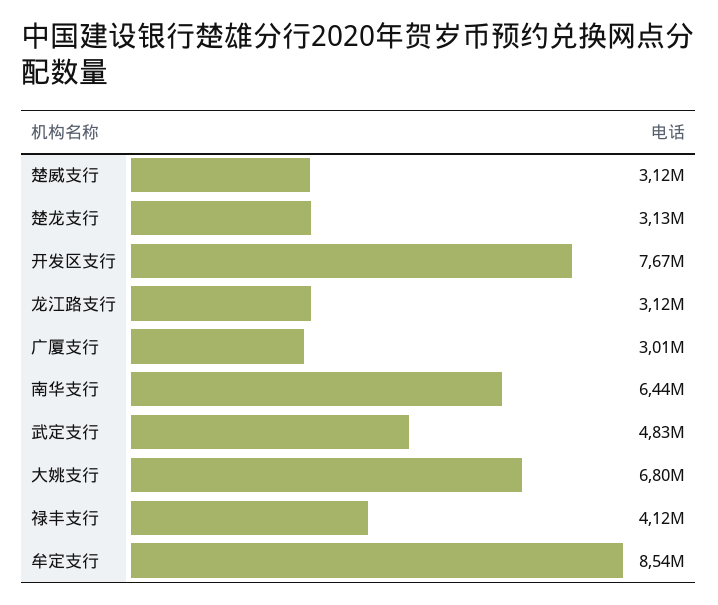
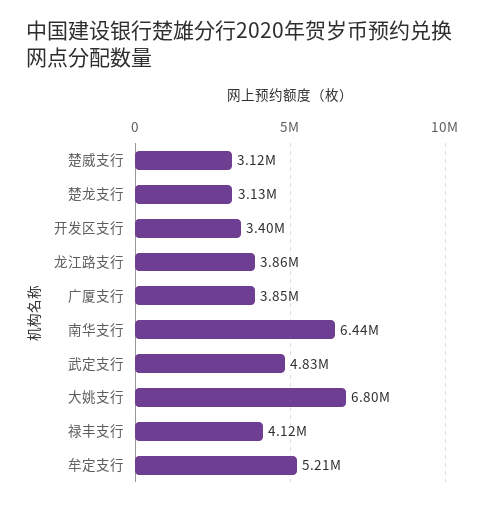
  {
    "楚威支行": 3120000,
    "楚龙支行": 3130000,
-   "开发区支行": 7670000,
+   "开发区支行": 3400000,
-   "龙江路支行": 3120000,
+   "龙江路支行": 3860000,
-   "广厦支行": 3010000,
+   "广厦支行": 3850000,
    "南华支行": 6440000,
    "武定支行": 4830000,
    "大姚支行": 6800000,
    "禄丰支行": 4120000,
-   "牟定支行": 8540000
+   "牟定支行": 5210000
  }

